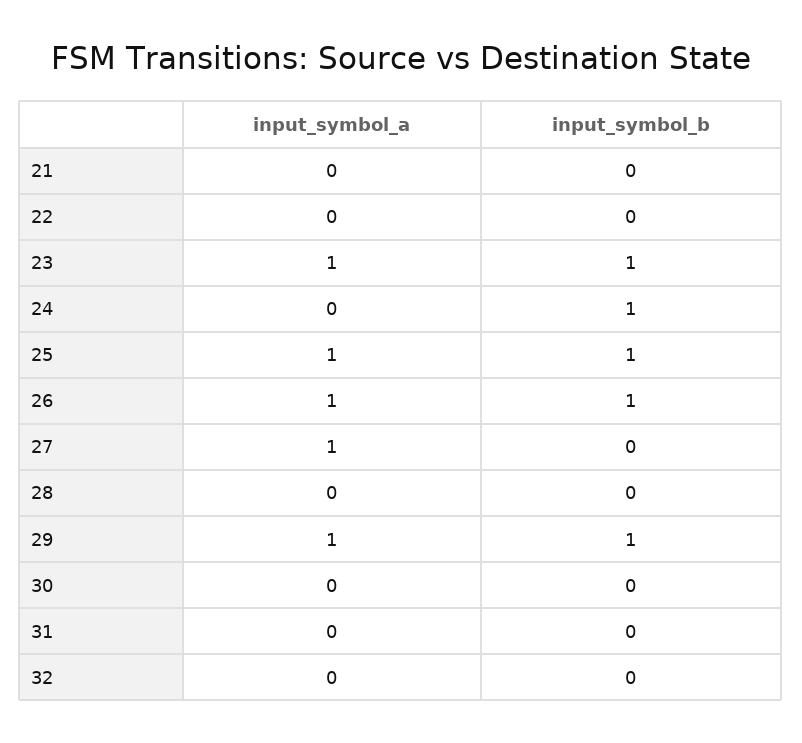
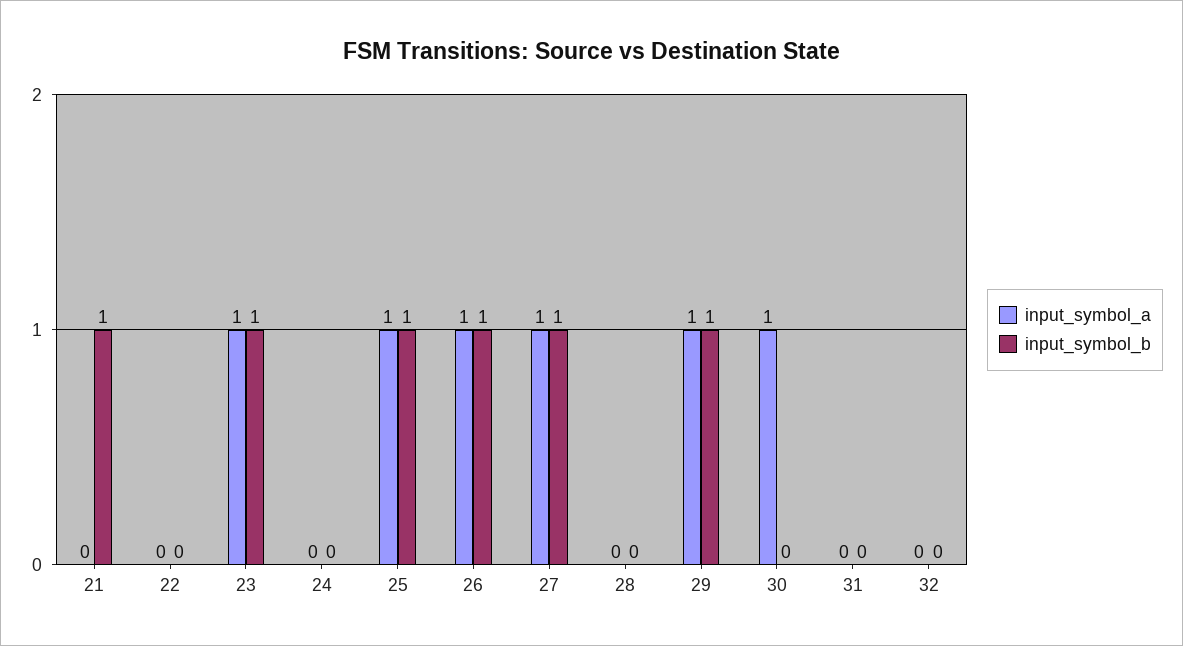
  {
    "input_symbol_a": {
      "21": 0,
      "22": 0,
      "23": 1,
      "24": 0,
      "25": 1,
      "26": 1,
      "27": 1,
      "28": 0,
      "29": 1,
-     "30": 0,
+     "30": 1,
      "31": 0,
      "32": 0
    },
    "input_symbol_b": {
-     "21": 0,
+     "21": 1,
      "22": 0,
      "23": 1,
-     "24": 1,
+     "24": 0,
      "25": 1,
      "26": 1,
-     "27": 0,
+     "27": 1,
      "28": 0,
      "29": 1,
      "30": 0,
      "31": 0,
      "32": 0
    }
  }

